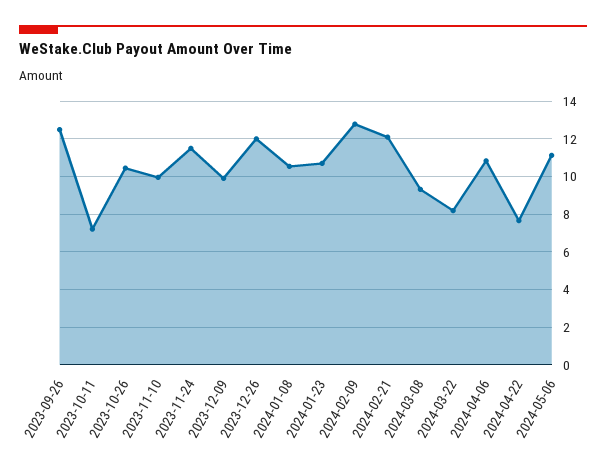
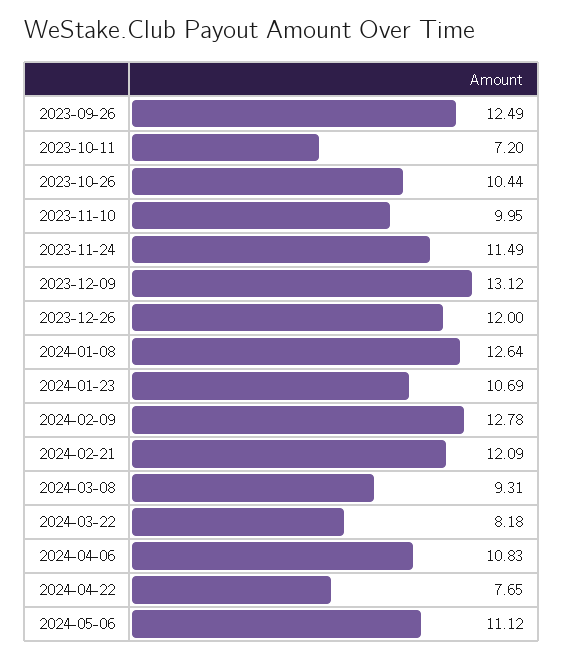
  {
    "2023-09-26": 12.49,
    "2023-10-11": 7.2,
    "2023-10-26": 10.44,
    "2023-11-10": 9.95,
    "2023-11-24": 11.49,
-   "2023-12-09": 10,
+   "2023-12-09": 13.12,
    "2023-12-26": 12,
-   "2024-01-08": 10.5,
+   "2024-01-08": 12.64,
    "2024-01-23": 10.69,
    "2024-02-09": 12.78,
    "2024-02-21": 12.09,
    "2024-03-08": 9.31,
    "2024-03-22": 8.18,
    "2024-04-06": 10.83,
    "2024-04-22": 7.65,
    "2024-05-06": 11.12
  }

